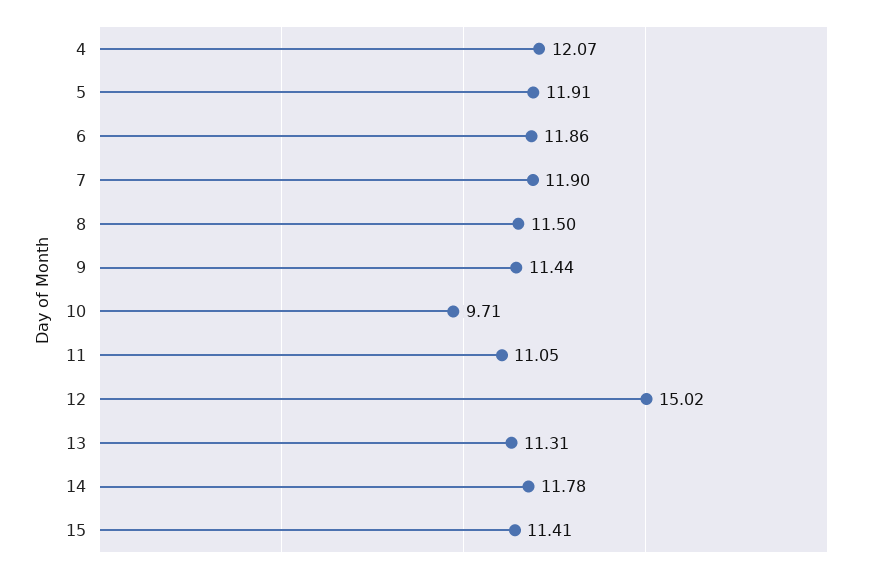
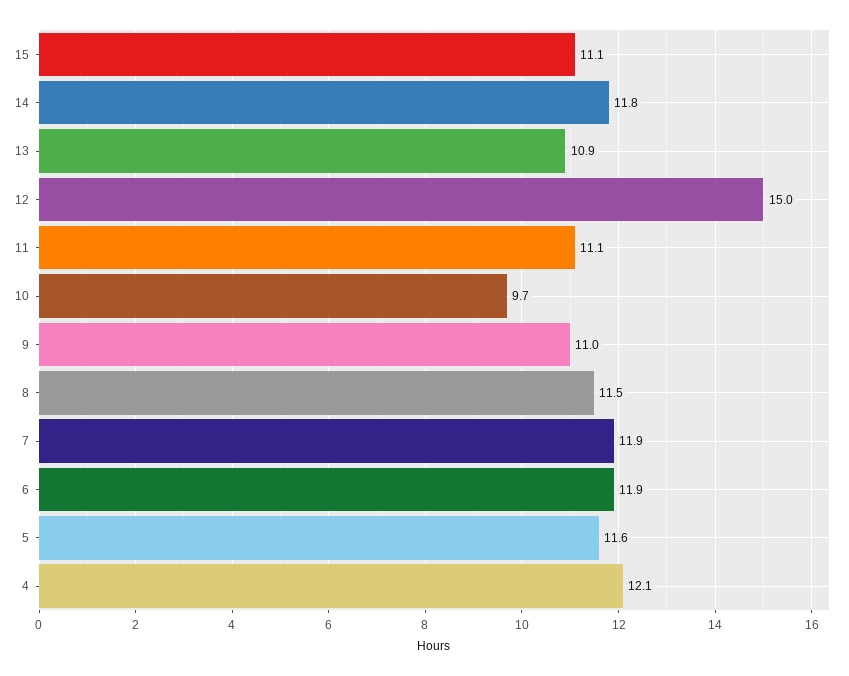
  {
    "4": 12.07,
-   "5": 11.91,
+   "5": 11.6,
    "6": 11.86,
    "7": 11.9,
    "8": 11.5,
-   "9": 11.44,
+   "9": 11,
    "10": 9.71,
    "11": 11.05,
    "12": 15.02,
-   "13": 11.31,
+   "13": 10.9,
    "14": 11.78,
-   "15": 11.41
+   "15": 11.1
  }

